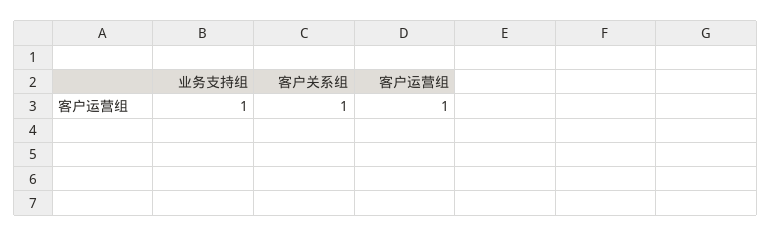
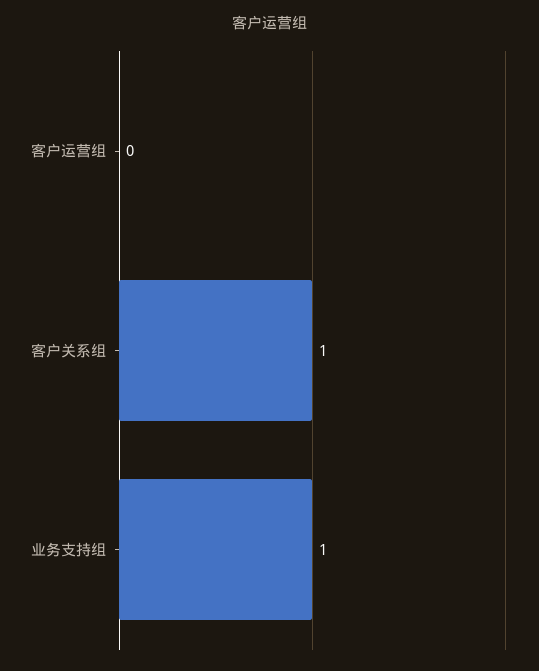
  {
    "业务支持组": 1,
    "客户关系组": 1,
-   "客户运营组": 1
+   "客户运营组": 0
  }

